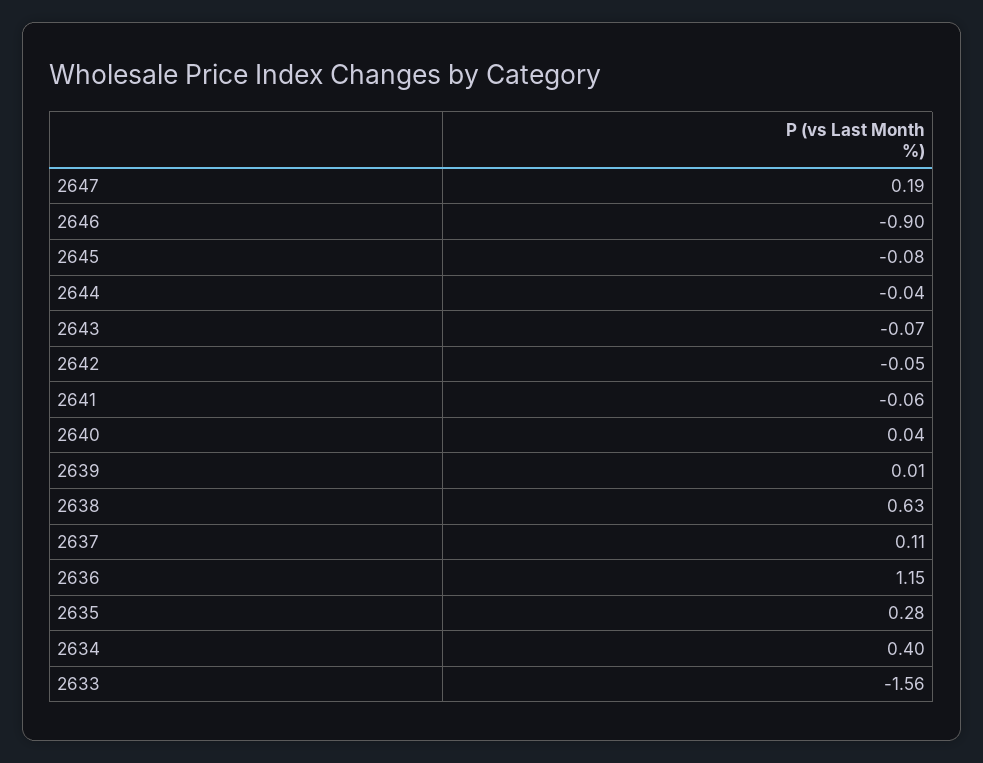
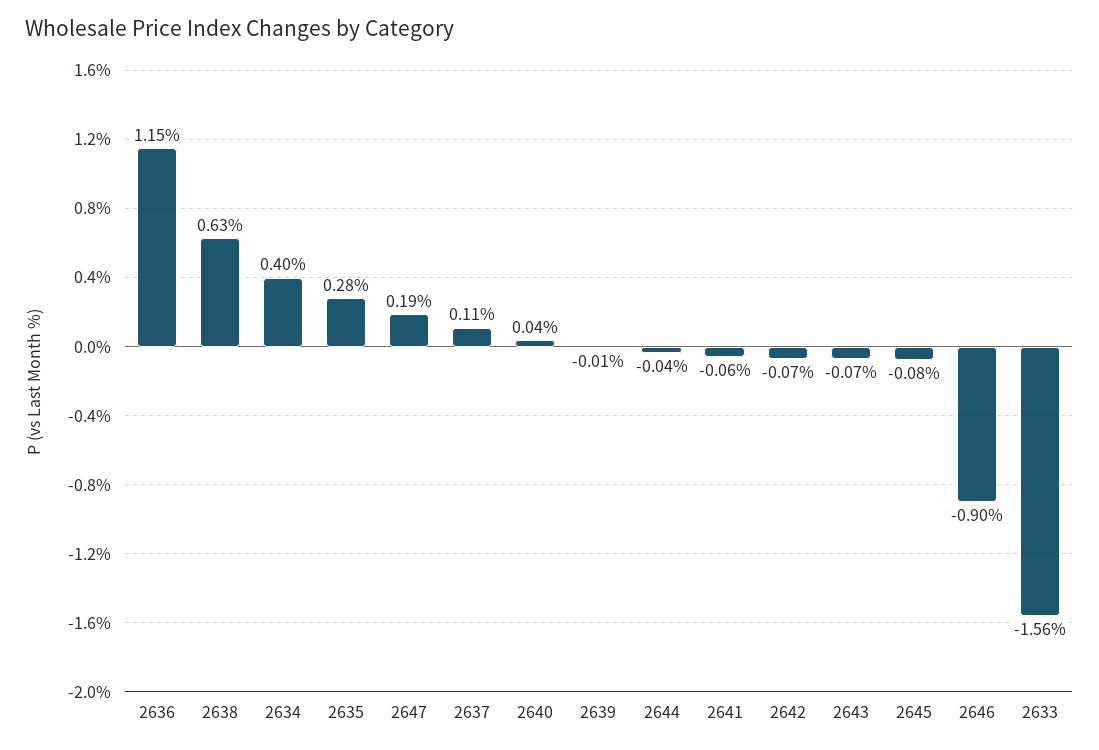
  {
    "2647": 0.19,
    "2646": -0.9,
    "2645": -0.08,
    "2644": -0.04,
    "2643": -0.07,
-   "2642": -0.05,
+   "2642": -0.07,
    "2641": -0.06,
    "2640": 0.04,
-   "2639": 0.01,
+   "2639": -0.01,
    "2638": 0.63,
    "2637": 0.11,
    "2636": 1.15,
    "2635": 0.28,
    "2634": 0.4,
    "2633": -1.56
  }

